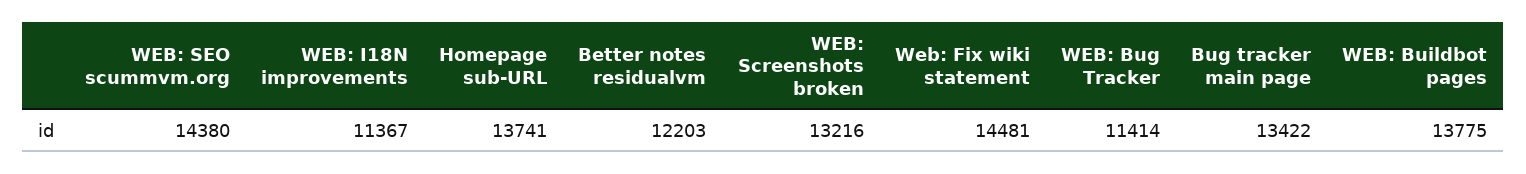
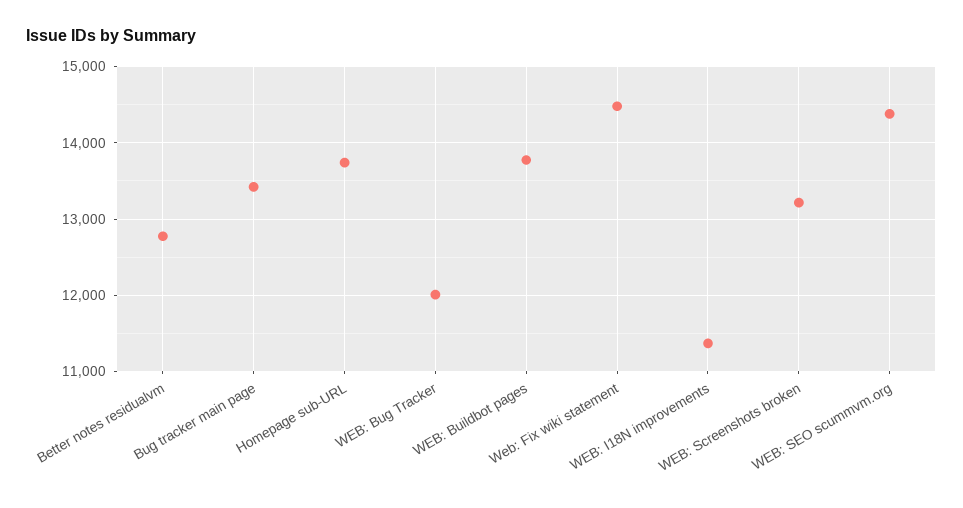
  {
    "WEB: SEO scummvm.org": 14380,
    "WEB: I18N improvements": 11367,
    "Homepage sub-URL": 13741,
-   "Better notes residualvm": 12203,
+   "Better notes residualvm": 12800,
    "WEB: Screenshots broken": 13216,
    "Web: Fix wiki statement": 14481,
-   "WEB: Bug Tracker": 11414,
+   "WEB: Bug Tracker": 12000,
    "Bug tracker main page": 13422,
    "WEB: Buildbot pages": 13775
  }

